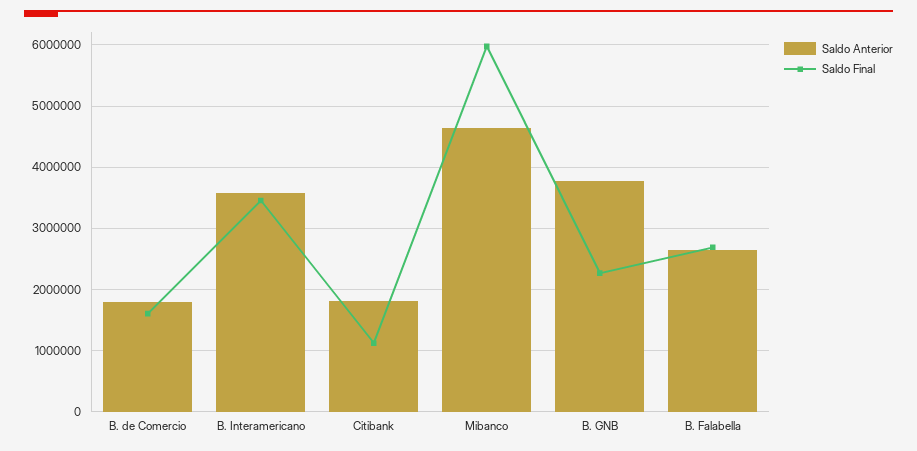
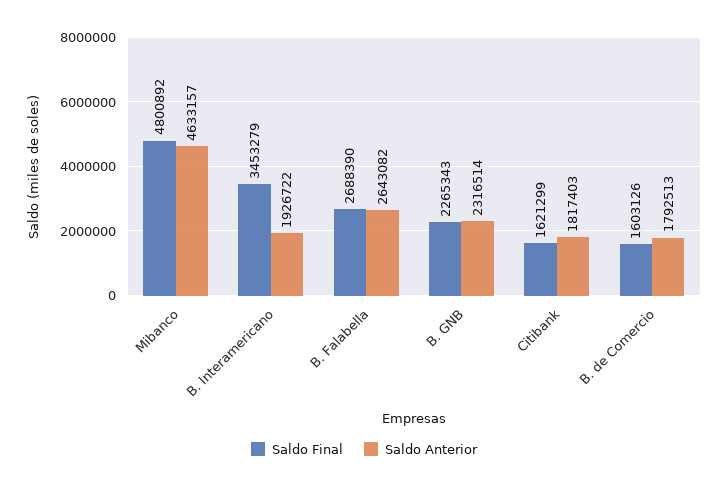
  {
    "Saldo Anterior": {
      "B. de Comercio": 1792513,
-     "B. Interamericano": 3600000,
+     "B. Interamericano": 1926722,
      "Citibank": 1817403,
      "Mibanco": 4633157,
-     "B. GNB": 3800000,
+     "B. GNB": 2316514,
      "B. Falabella": 2643082
    },
    "Saldo Final": {
      "B. de Comercio": 1603126,
      "B. Interamericano": 3453279,
-     "Citibank": 1100000,
+     "Citibank": 1621299,
-     "Mibanco": 6000000,
+     "Mibanco": 4800892,
      "B. GNB": 2265343,
      "B. Falabella": 2688390
    }
  }

